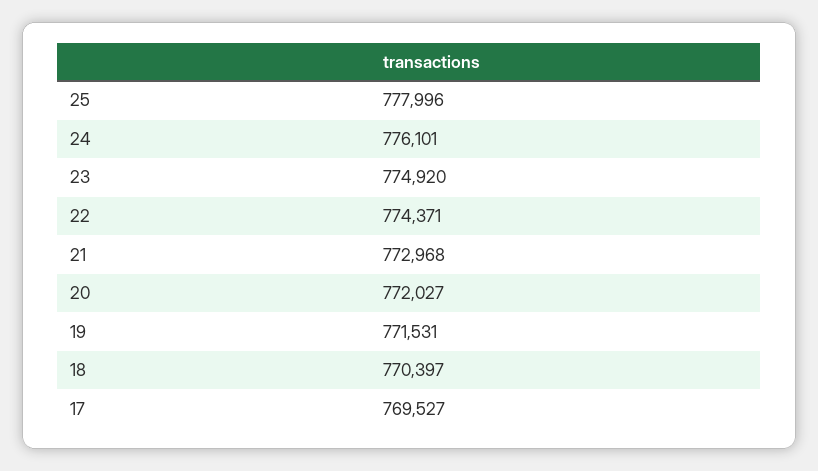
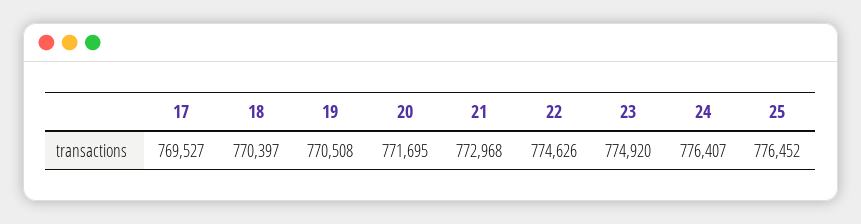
  {
-   "25": 777996,
+   "25": 776452,
-   "24": 776101,
+   "24": 776407,
    "23": 774920,
-   "22": 774371,
+   "22": 774626,
    "21": 772968,
-   "20": 772027,
+   "20": 771695,
-   "19": 771531,
+   "19": 770508,
    "18": 770397,
    "17": 769527
  }

